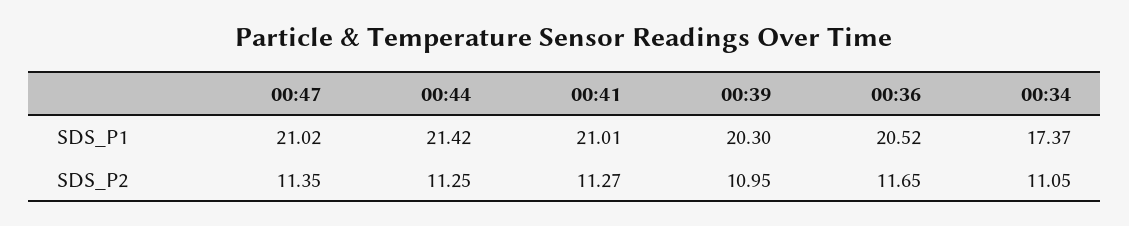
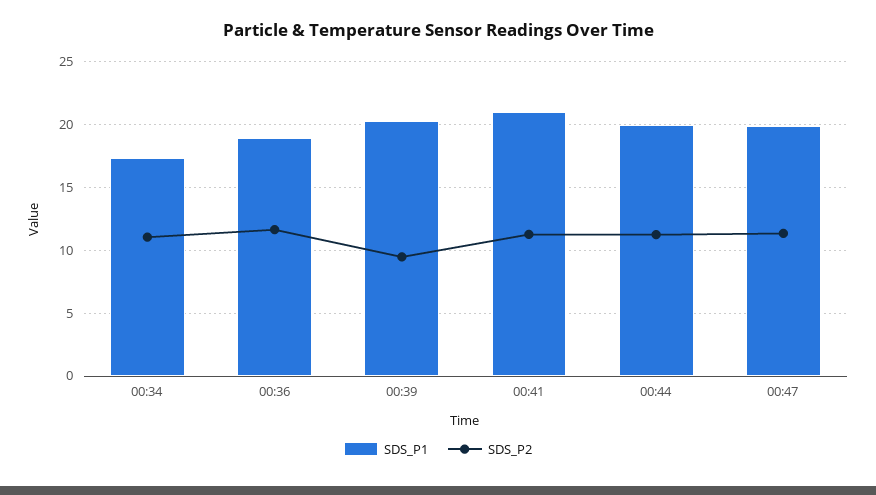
  {
    "SDS_P1": {
-     "00:47": 21.02,
+     "00:47": 20,
-     "00:44": 21.42,
+     "00:44": 20,
      "00:41": 21.01,
      "00:39": 20.3,
-     "00:36": 20.52,
+     "00:36": 19,
      "00:34": 17.37
    },
    "SDS_P2": {
      "00:47": 11.35,
      "00:44": 11.25,
      "00:41": 11.27,
-     "00:39": 10.95,
+     "00:39": 9.5,
      "00:36": 11.65,
      "00:34": 11.05
    }
  }

